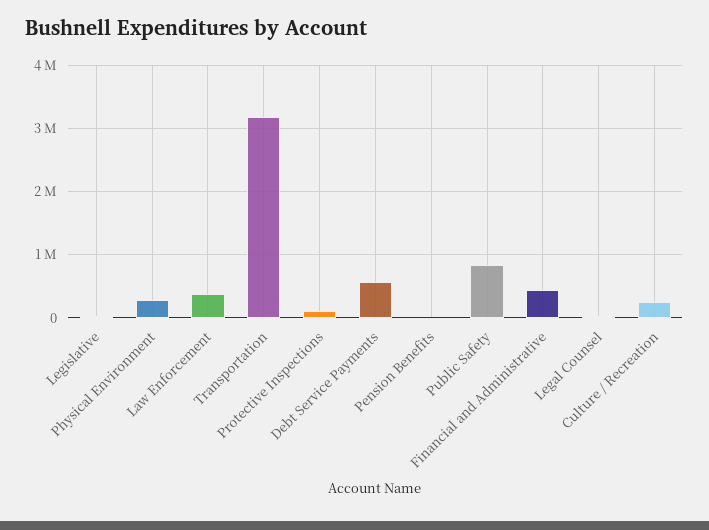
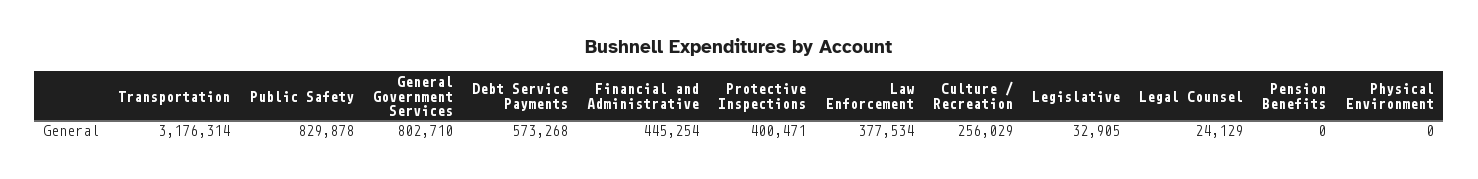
  {
    "Legislative": 32905,
-   "Physical Environment": 300000,
+   "Physical Environment": 0,
    "Law Enforcement": 377534,
    "Transportation": 3176314,
-   "Protective Inspections": 100000,
+   "Protective Inspections": 400471,
    "Debt Service Payments": 573268,
    "Pension Benefits": 0,
    "Public Safety": 829878,
    "Financial and Administrative": 445254,
    "Legal Counsel": 24129,
-   "Culture / Recreation": 256029
+   "Culture / Recreation": 256029,
+   "General Government Services": 802710
  }

